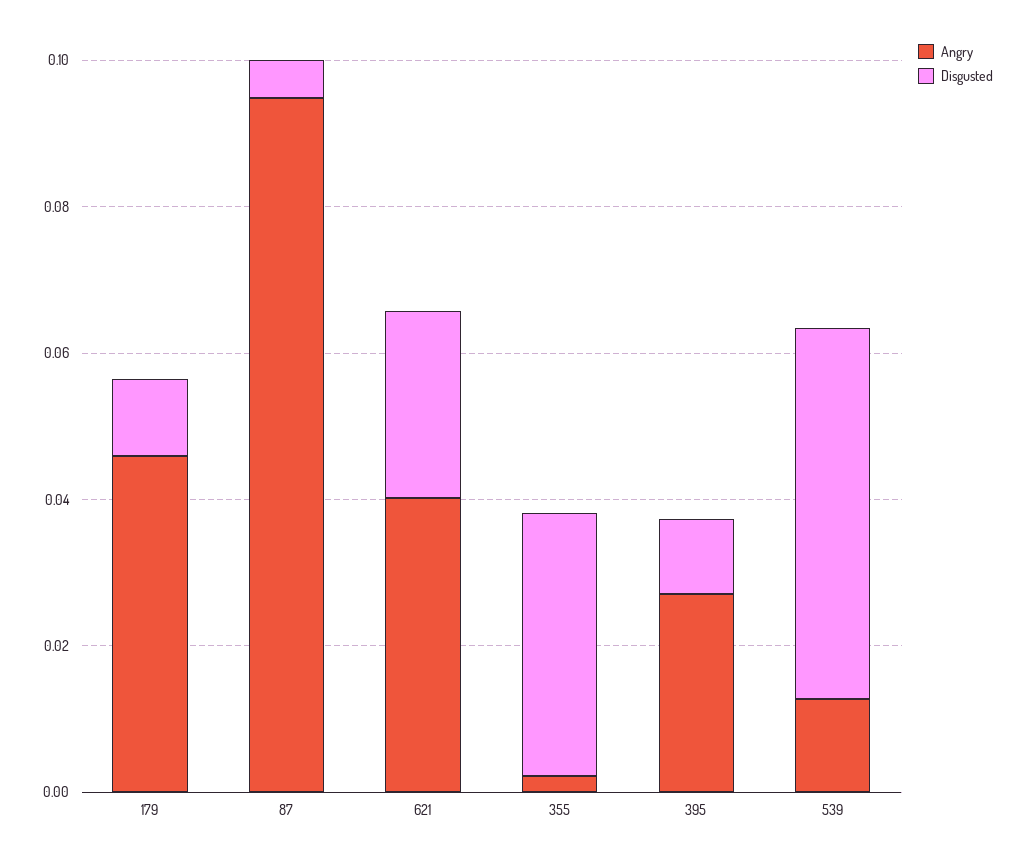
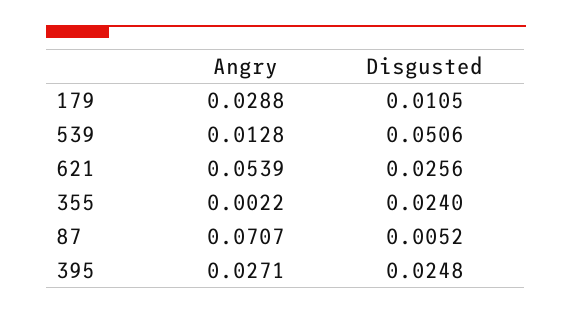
  {
    "Angry": {
-     "179": 0.045,
+     "179": 0.0288,
-     "87": 0.095,
+     "87": 0.0707,
-     "621": 0.04,
+     "621": 0.0539,
      "355": 0.0022,
      "395": 0.0271,
      "539": 0.0128
    },
    "Disgusted": {
      "179": 0.0105,
      "87": 0.0052,
      "621": 0.0256,
-     "355": 0.035,
+     "355": 0.024,
-     "395": 0.01,
+     "395": 0.0248,
      "539": 0.0506
    }
  }

